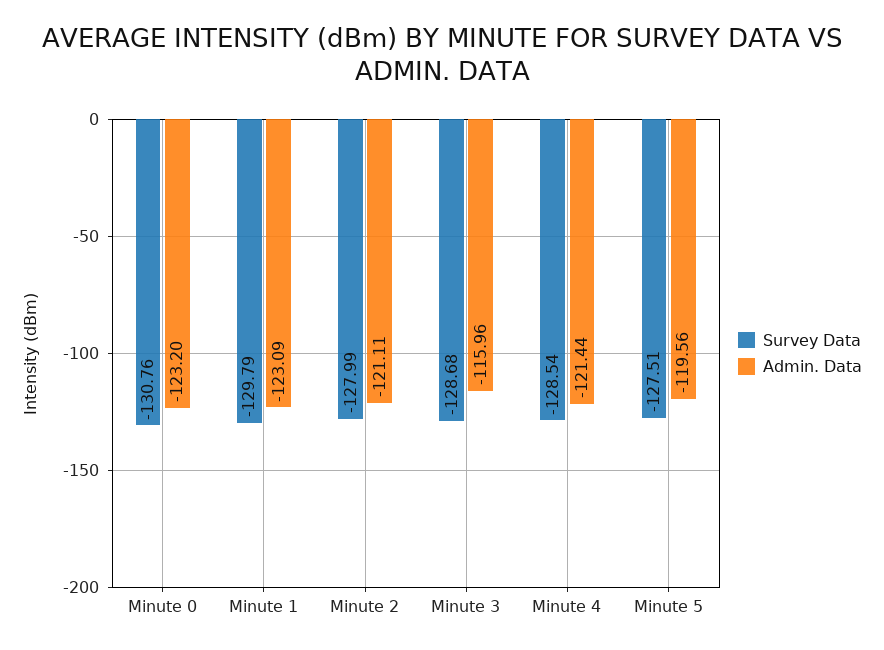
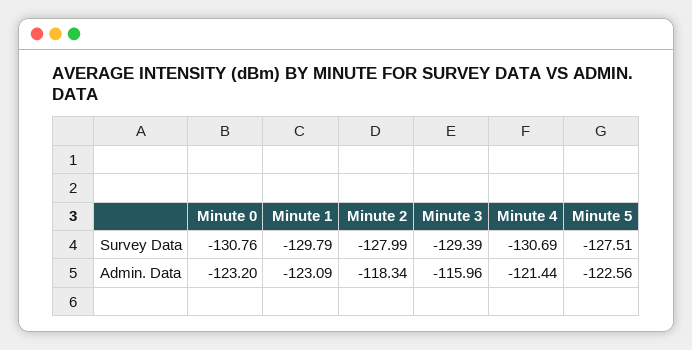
  {
    "Survey Data": {
      "Minute 0": -130.76,
      "Minute 1": -129.79,
      "Minute 2": -127.99,
-     "Minute 3": -128.68,
+     "Minute 3": -129.39,
-     "Minute 4": -128.54,
+     "Minute 4": -130.69,
      "Minute 5": -127.51
    },
    "Admin. Data": {
      "Minute 0": -123.2,
      "Minute 1": -123.09,
-     "Minute 2": -121.11,
+     "Minute 2": -118.34,
      "Minute 3": -115.96,
      "Minute 4": -121.44,
-     "Minute 5": -119.56
+     "Minute 5": -122.56
    }
  }

